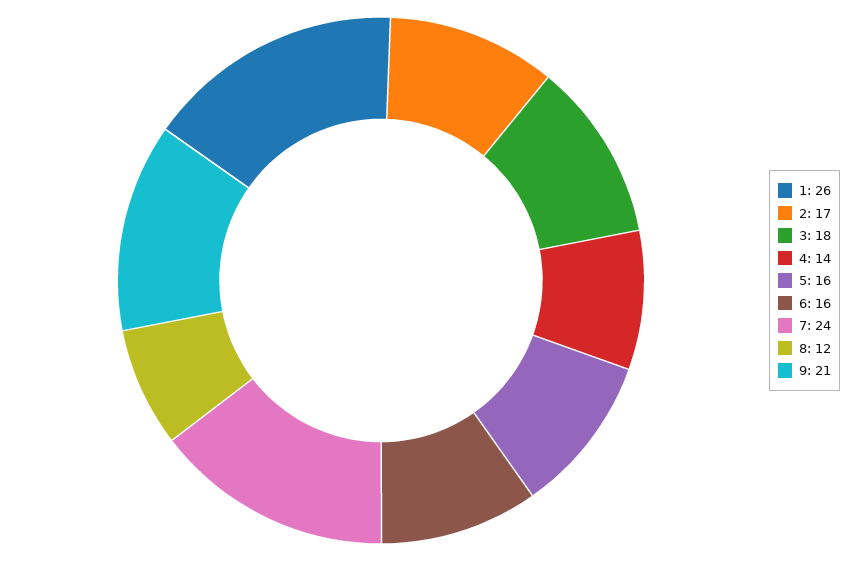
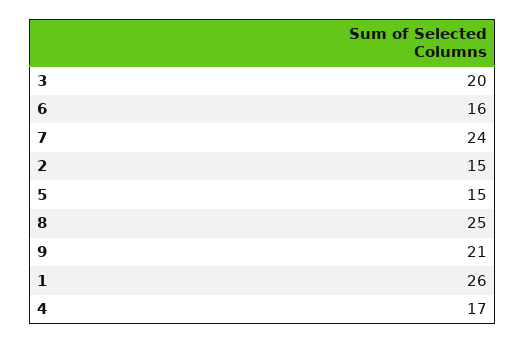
  {
    "1": 26,
-   "2": 17,
+   "2": 15,
-   "3": 18,
+   "3": 20,
-   "4": 14,
+   "4": 17,
-   "5": 16,
+   "5": 15,
    "6": 16,
    "7": 24,
-   "8": 12,
+   "8": 25,
    "9": 21
  }

